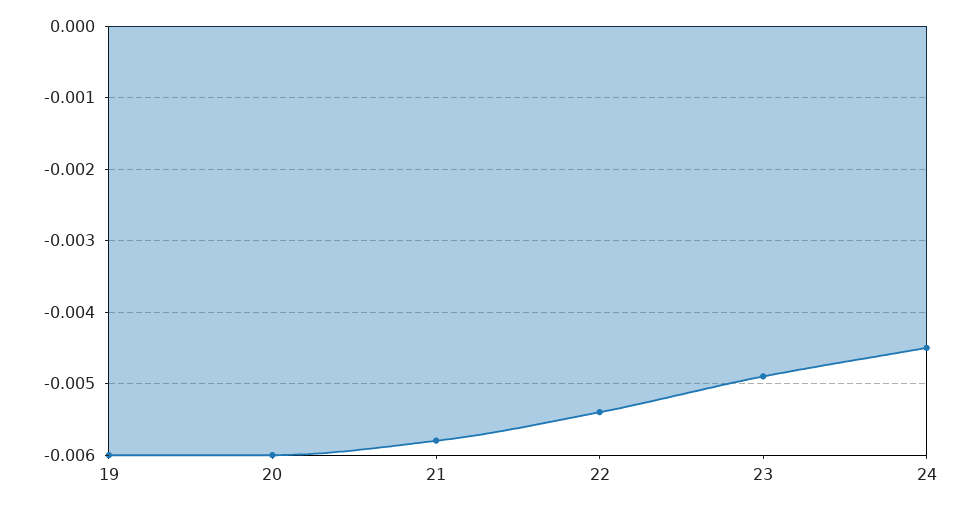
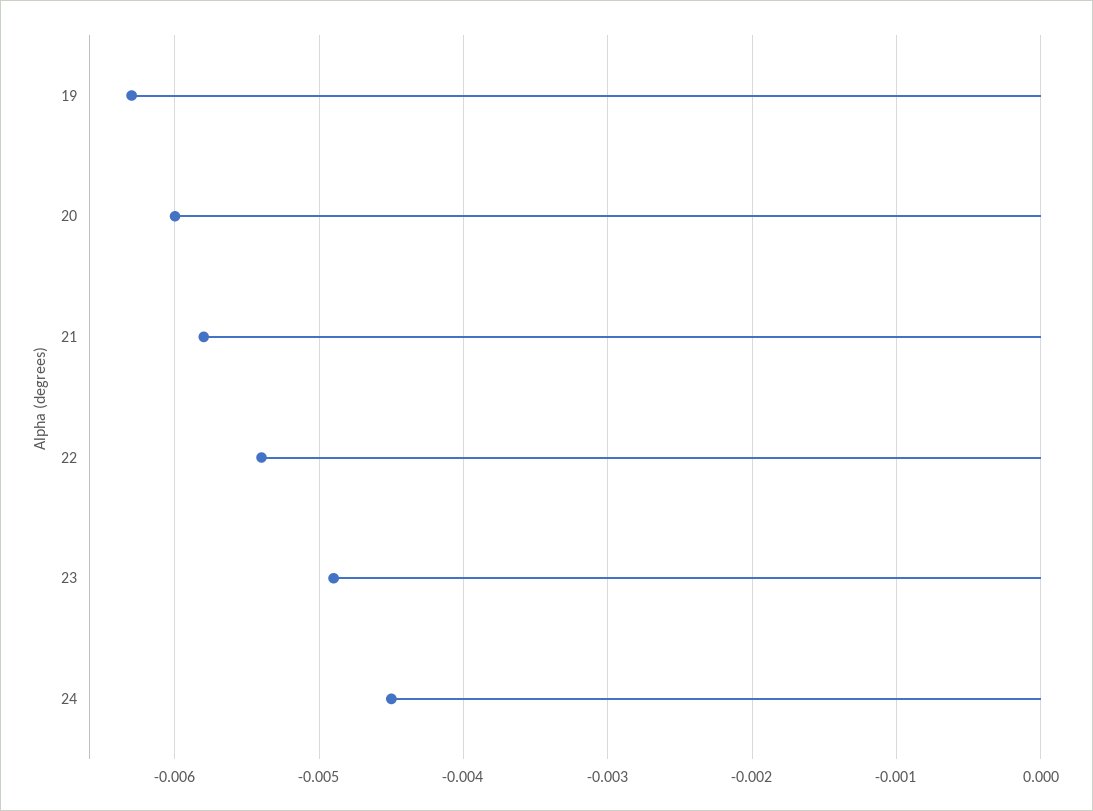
  {
-   "19": -0.006,
+   "19": -0.0063,
    "20": -0.006,
    "21": -0.0058,
    "22": -0.0054,
    "23": -0.0049,
    "24": -0.0045
  }

